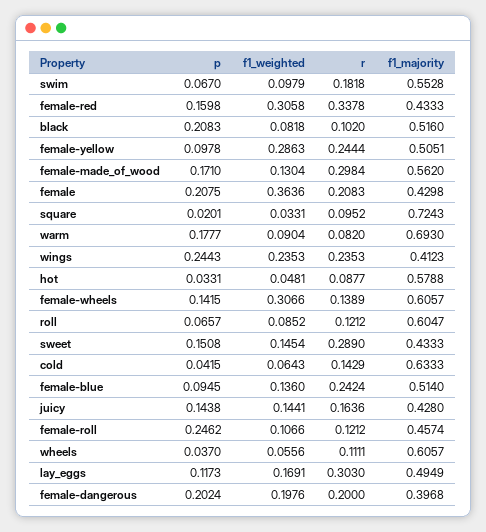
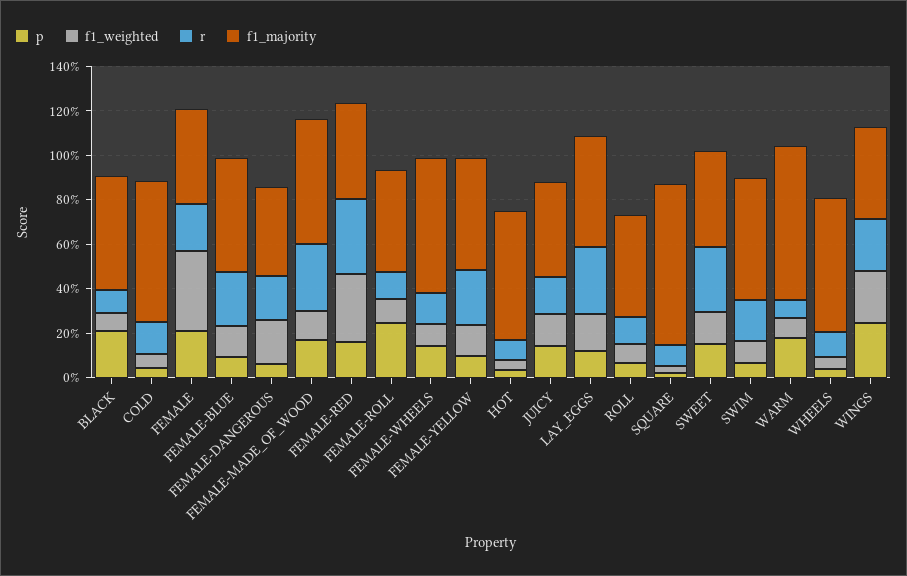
  {
    "p": {
      "swim": 0.067,
      "female-red": 0.1598,
      "black": 0.2083,
      "female-yellow": 0.0978,
      "female-made_of_wood": 0.171,
      "female": 0.2075,
      "square": 0.0201,
      "warm": 0.1777,
      "wings": 0.2443,
      "hot": 0.0331,
      "female-wheels": 0.1415,
      "roll": 0.0657,
      "sweet": 0.1508,
      "cold": 0.0415,
      "female-blue": 0.0945,
      "juicy": 0.1438,
      "female-roll": 0.2462,
      "wheels": 0.037,
      "lay_eggs": 0.1173,
-     "female-dangerous": 0.2024
+     "female-dangerous": 0.05
    },
    "f1_weighted": {
      "swim": 0.0979,
      "female-red": 0.3058,
      "black": 0.0818,
-     "female-yellow": 0.2863,
+     "female-yellow": 0.15,
      "female-made_of_wood": 0.1304,
      "female": 0.3636,
      "square": 0.0331,
      "warm": 0.0904,
      "wings": 0.2353,
      "hot": 0.0481,
-     "female-wheels": 0.3066,
+     "female-wheels": 0.1,
      "roll": 0.0852,
      "sweet": 0.1454,
      "cold": 0.0643,
      "female-blue": 0.136,
      "juicy": 0.1441,
      "female-roll": 0.1066,
      "wheels": 0.0556,
      "lay_eggs": 0.1691,
      "female-dangerous": 0.1976
    },
    "r": {
      "swim": 0.1818,
      "female-red": 0.3378,
      "black": 0.102,
      "female-yellow": 0.2444,
      "female-made_of_wood": 0.2984,
      "female": 0.2083,
      "square": 0.0952,
      "warm": 0.082,
      "wings": 0.2353,
      "hot": 0.0877,
      "female-wheels": 0.1389,
      "roll": 0.1212,
      "sweet": 0.289,
      "cold": 0.1429,
      "female-blue": 0.2424,
      "juicy": 0.1636,
      "female-roll": 0.1212,
      "wheels": 0.1111,
      "lay_eggs": 0.303,
      "female-dangerous": 0.2
    },
    "f1_majority": {
      "swim": 0.5528,
      "female-red": 0.4333,
      "black": 0.516,
      "female-yellow": 0.5051,
      "female-made_of_wood": 0.562,
      "female": 0.4298,
      "square": 0.7243,
      "warm": 0.693,
      "wings": 0.4123,
      "hot": 0.5788,
      "female-wheels": 0.6057,
-     "roll": 0.6047,
+     "roll": 0.45,
      "sweet": 0.4333,
      "cold": 0.6333,
      "female-blue": 0.514,
      "juicy": 0.428,
      "female-roll": 0.4574,
      "wheels": 0.6057,
      "lay_eggs": 0.4949,
      "female-dangerous": 0.3968
    }
  }

